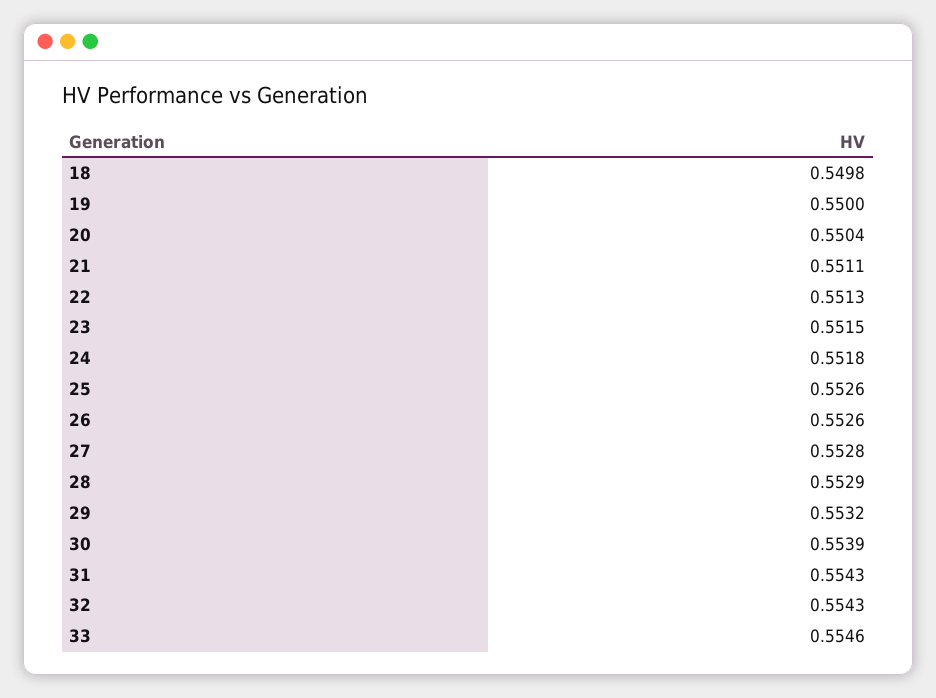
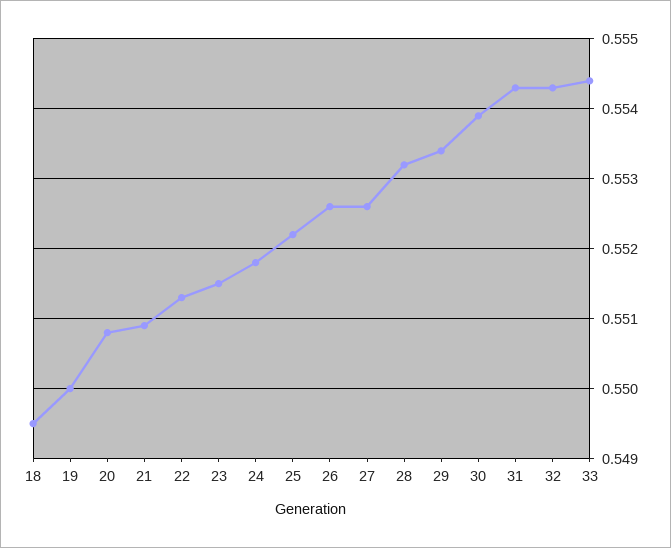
  {
-   "18": 0.5498,
+   "18": 0.5495,
    "19": 0.55,
-   "20": 0.5504,
+   "20": 0.5508,
-   "21": 0.5511,
+   "21": 0.5509,
    "22": 0.5513,
    "23": 0.5515,
    "24": 0.5518,
-   "25": 0.5526,
+   "25": 0.5522,
    "26": 0.5526,
-   "27": 0.5528,
+   "27": 0.5526,
-   "28": 0.5529,
+   "28": 0.5532,
-   "29": 0.5532,
+   "29": 0.5534,
    "30": 0.5539,
    "31": 0.5543,
    "32": 0.5543,
-   "33": 0.5546
+   "33": 0.5544
  }

